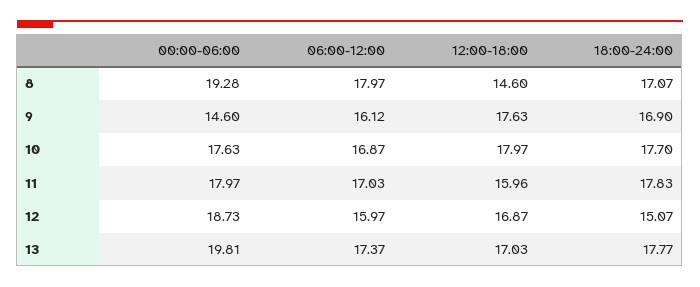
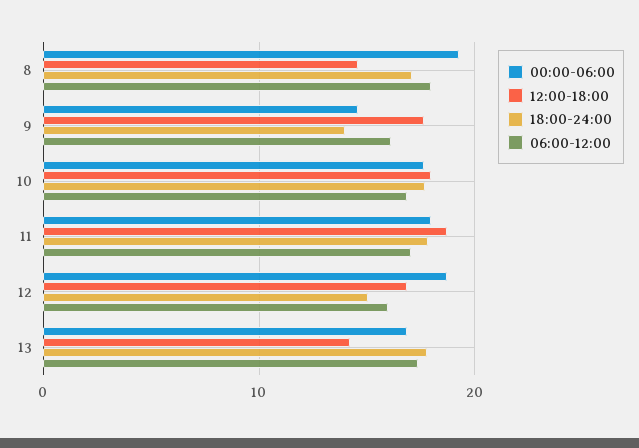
  {
    "00:00-06:00": {
      "8": 19.28,
      "9": 14.6,
      "10": 17.63,
      "11": 17.97,
      "12": 18.73,
-     "13": 19.81
+     "13": 17
    },
    "06:00-12:00": {
      "8": 17.97,
      "9": 16.12,
      "10": 16.87,
      "11": 17.03,
      "12": 15.97,
      "13": 17.37
    },
    "12:00-18:00": {
      "8": 14.6,
      "9": 17.63,
      "10": 17.97,
-     "11": 15.96,
+     "11": 19,
      "12": 16.87,
-     "13": 17.03
+     "13": 14
    },
    "18:00-24:00": {
      "8": 17.07,
-     "9": 16.9,
+     "9": 14,
      "10": 17.7,
      "11": 17.83,
      "12": 15.07,
      "13": 17.77
    }
  }

